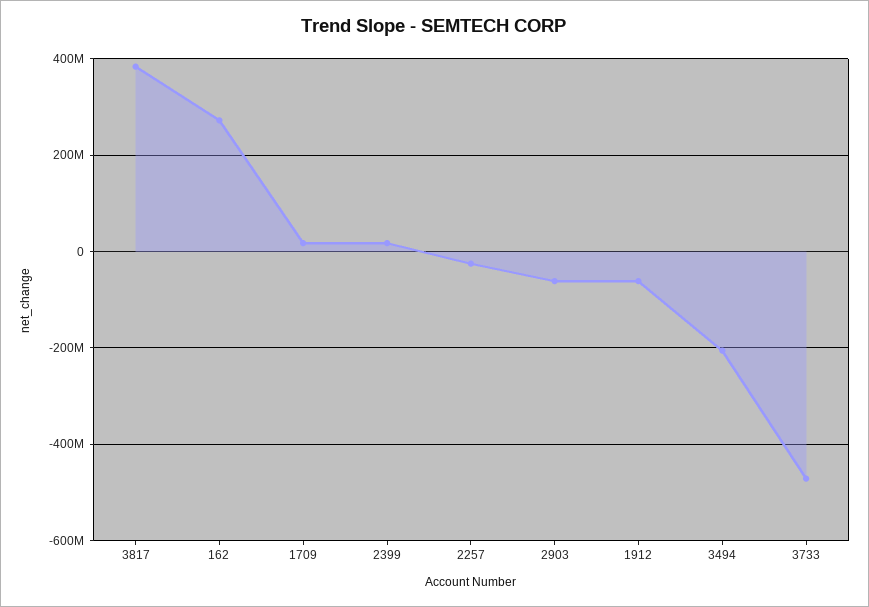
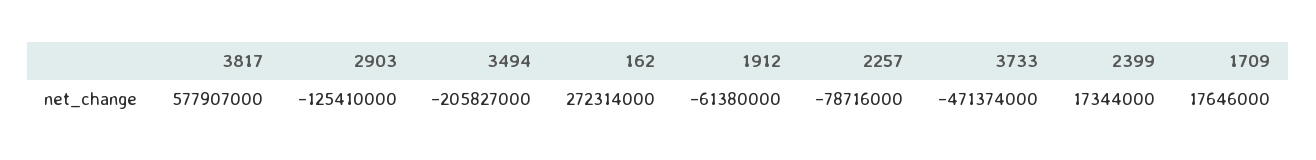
  {
-   "3817": 380000000,
+   "3817": 577907000,
    "162": 272314000,
    "1709": 17646000,
    "2399": 17344000,
-   "2257": -20000000,
+   "2257": -78716000,
-   "2903": -60000000,
+   "2903": -125410000,
    "1912": -61380000,
    "3494": -205827000,
    "3733": -471374000
  }

